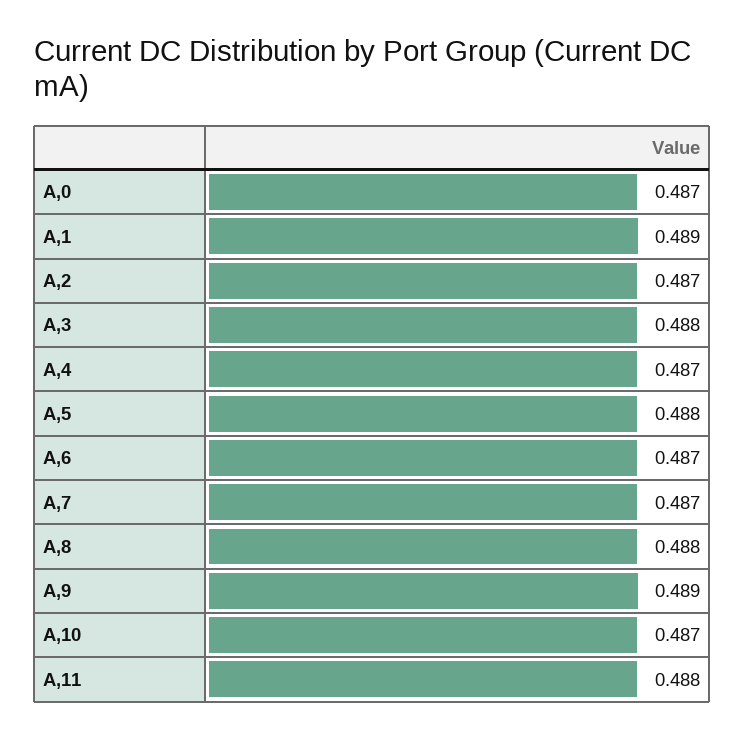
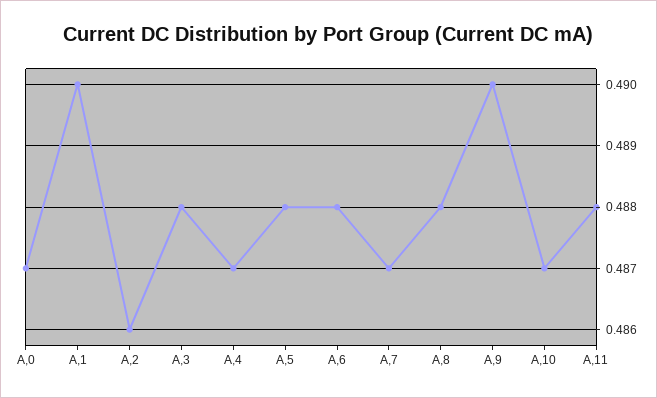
  {
    "A,0": 0.487,
-   "A,1": 0.489,
+   "A,1": 0.49,
-   "A,2": 0.487,
+   "A,2": 0.486,
    "A,3": 0.488,
    "A,4": 0.487,
    "A,5": 0.488,
-   "A,6": 0.487,
+   "A,6": 0.488,
    "A,7": 0.487,
    "A,8": 0.488,
-   "A,9": 0.489,
+   "A,9": 0.49,
    "A,10": 0.487,
    "A,11": 0.488
  }

